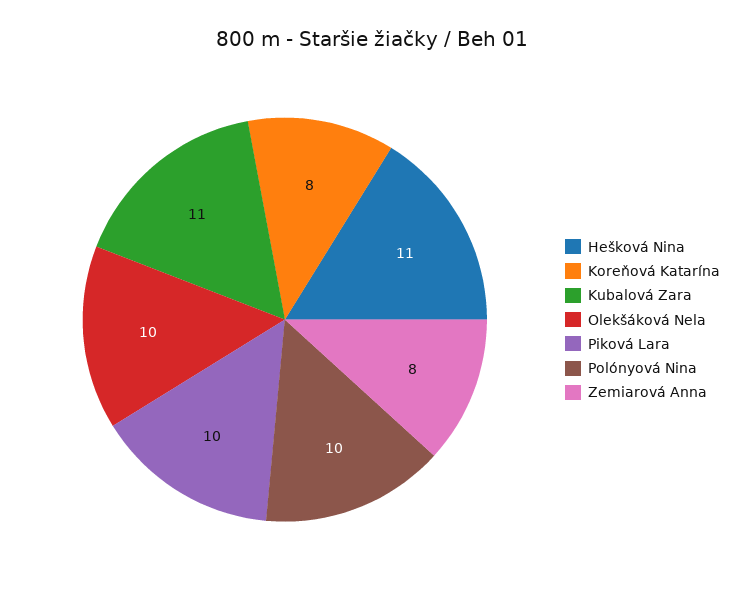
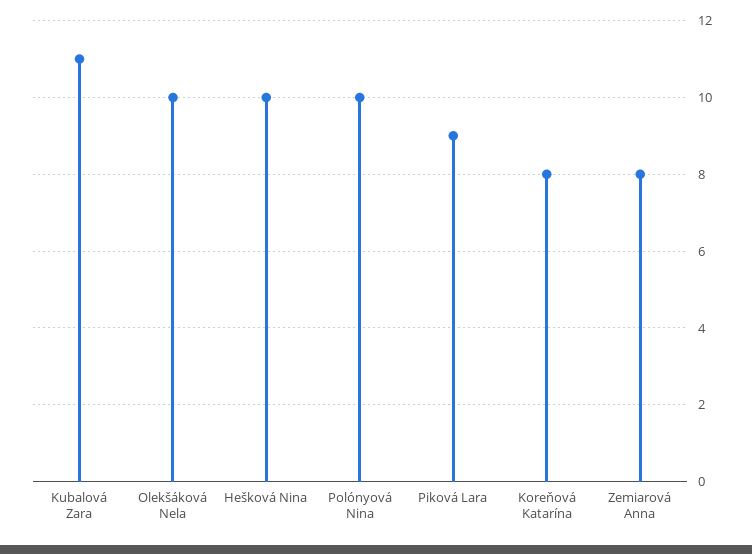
  {
-   "Hešková Nina": 11,
+   "Hešková Nina": 10,
    "Koreňová Katarína": 8,
    "Kubalová Zara": 11,
    "Olekšáková Nela": 10,
-   "Piková Lara": 10,
+   "Piková Lara": 9,
    "Polónyová Nina": 10,
    "Zemiarová Anna": 8
  }

